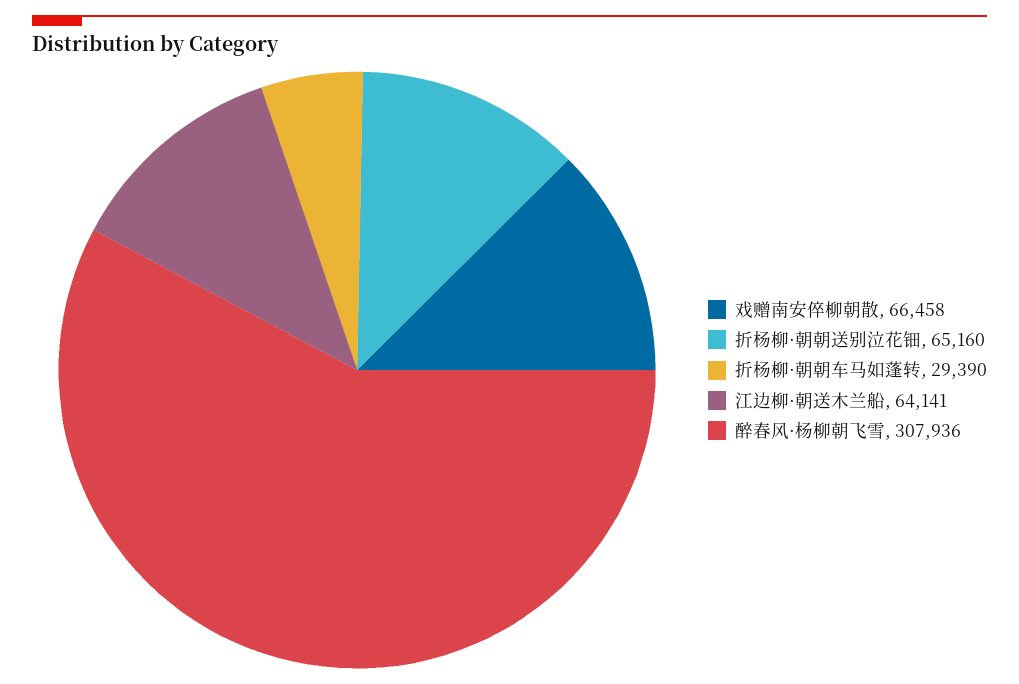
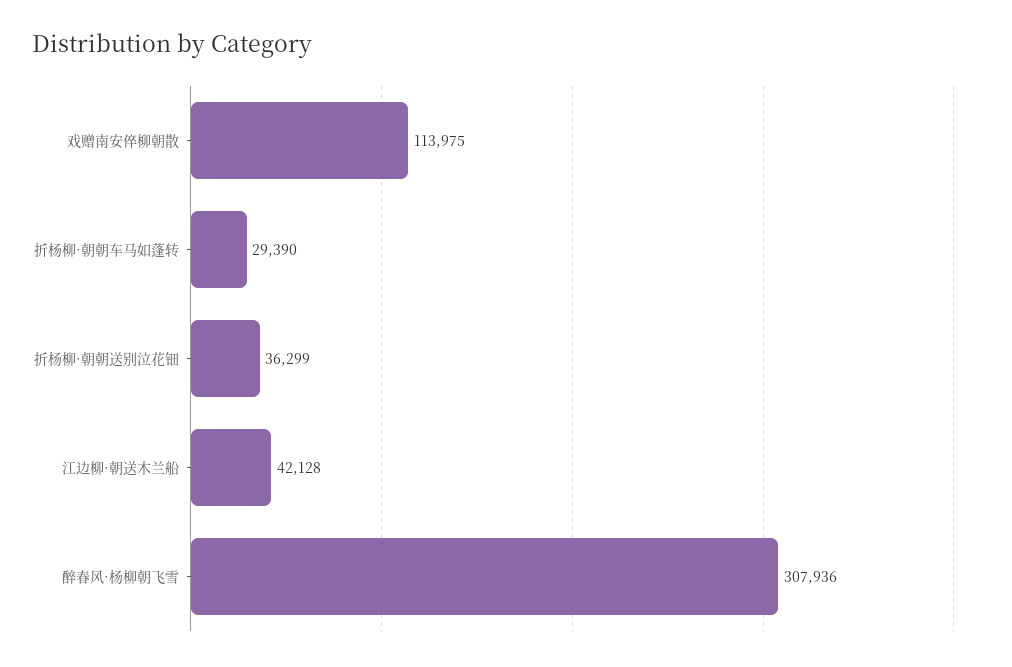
  {
-   "戏赠南安倅柳朝散": 66458,
+   "戏赠南安倅柳朝散": 113975,
-   "折杨柳·朝朝送别泣花钿": 65160,
+   "折杨柳·朝朝送别泣花钿": 36299,
    "折杨柳·朝朝车马如蓬转": 29390,
-   "江边柳·朝送木兰船": 64141,
+   "江边柳·朝送木兰船": 42128,
    "醉春风·杨柳朝飞雪": 307936
  }

